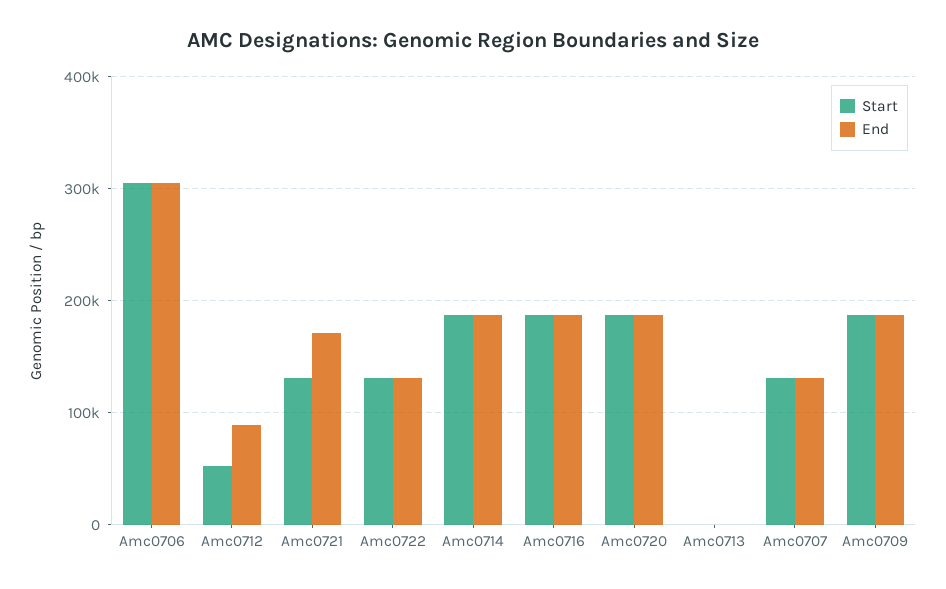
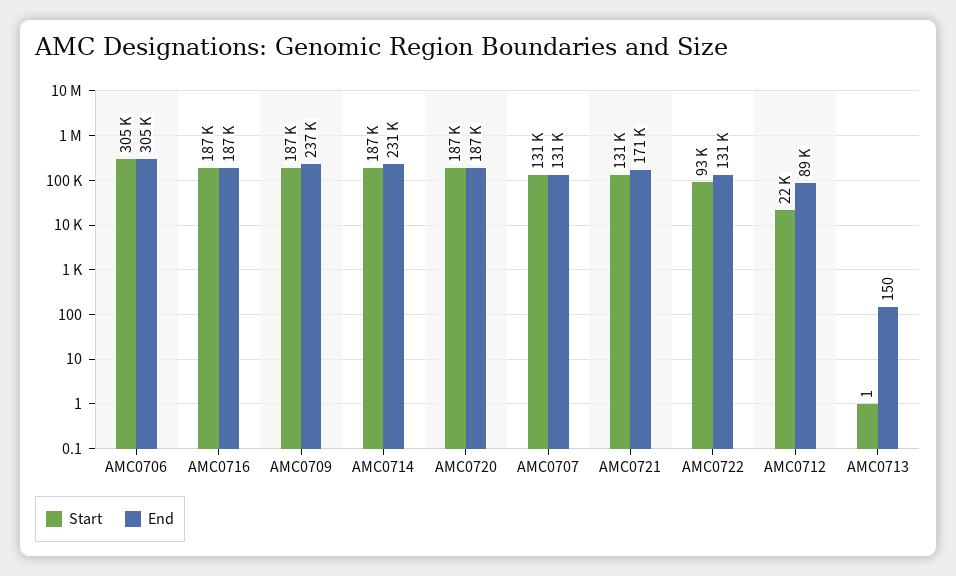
  {
    "Start": {
      "Amc0706": 305000,
-     "Amc0712": 50000,
+     "Amc0712": 22000,
      "Amc0721": 131000,
-     "Amc0722": 130000,
+     "Amc0722": 93000,
      "Amc0714": 187000,
      "Amc0716": 187000,
      "Amc0720": 187000,
      "Amc0713": 1,
      "Amc0707": 131000,
      "Amc0709": 187000
    },
    "End": {
      "Amc0706": 305000,
      "Amc0712": 89000,
      "Amc0721": 171000,
      "Amc0722": 131000,
-     "Amc0714": 190000,
+     "Amc0714": 231000,
      "Amc0716": 187000,
      "Amc0720": 187000,
      "Amc0713": 150,
      "Amc0707": 131000,
-     "Amc0709": 190000
+     "Amc0709": 237000
    }
  }

